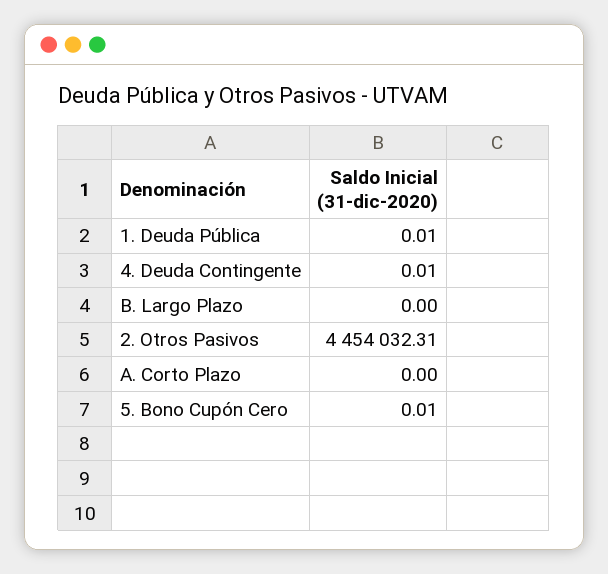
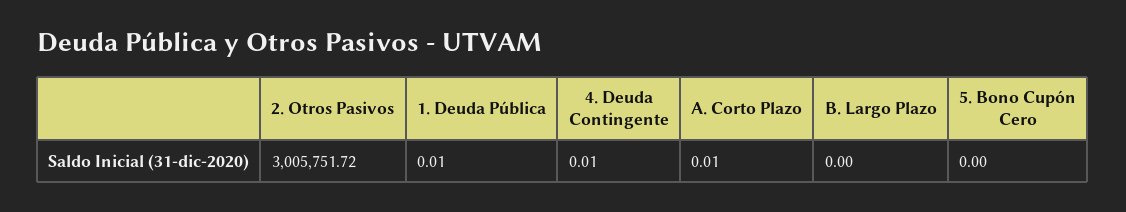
  {
    "1. Deuda Pública": 0.01,
    "4. Deuda Contingente": 0.01,
    "B. Largo Plazo": 0,
-   "2. Otros Pasivos": 4454032.31,
+   "2. Otros Pasivos": 3005751.72,
-   "A. Corto Plazo": 0,
+   "A. Corto Plazo": 0.01,
-   "5. Bono Cupón Cero": 0.01
+   "5. Bono Cupón Cero": 0
  }

